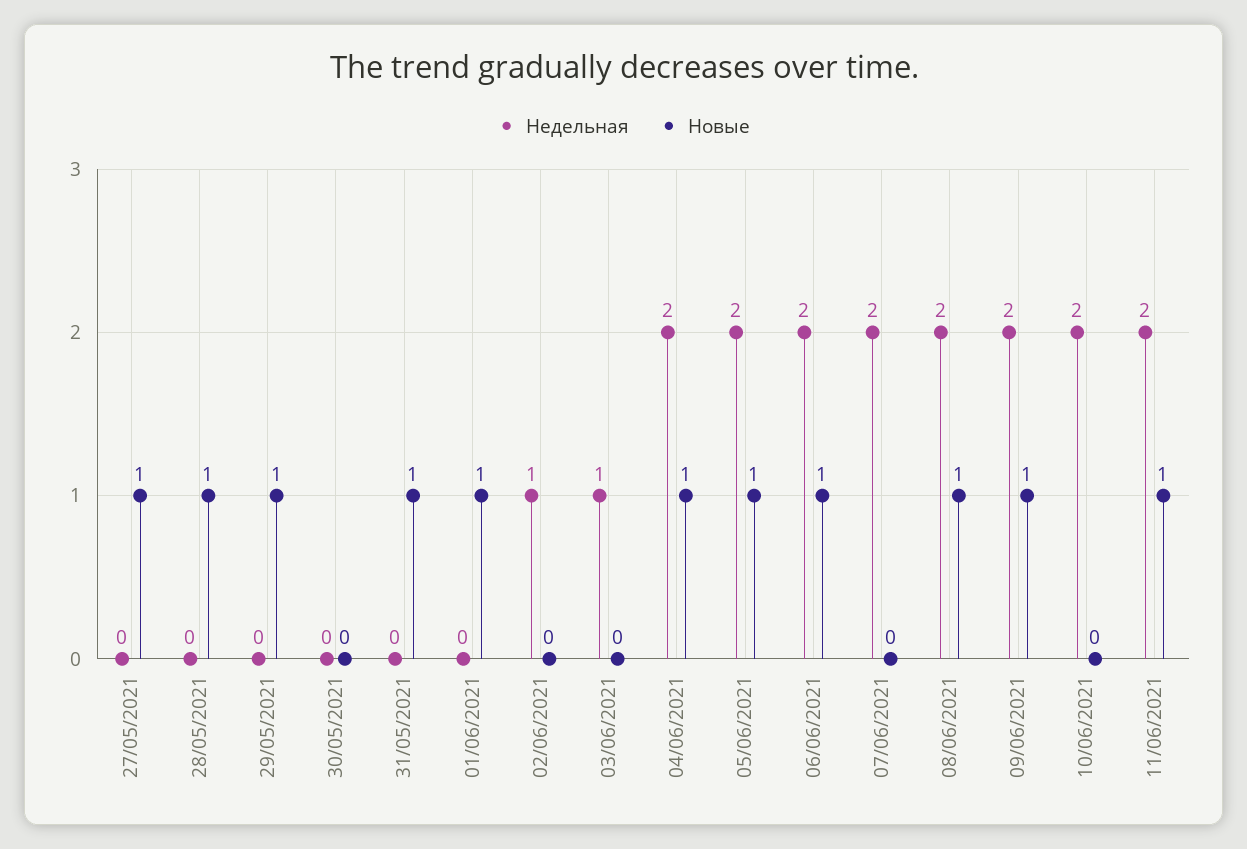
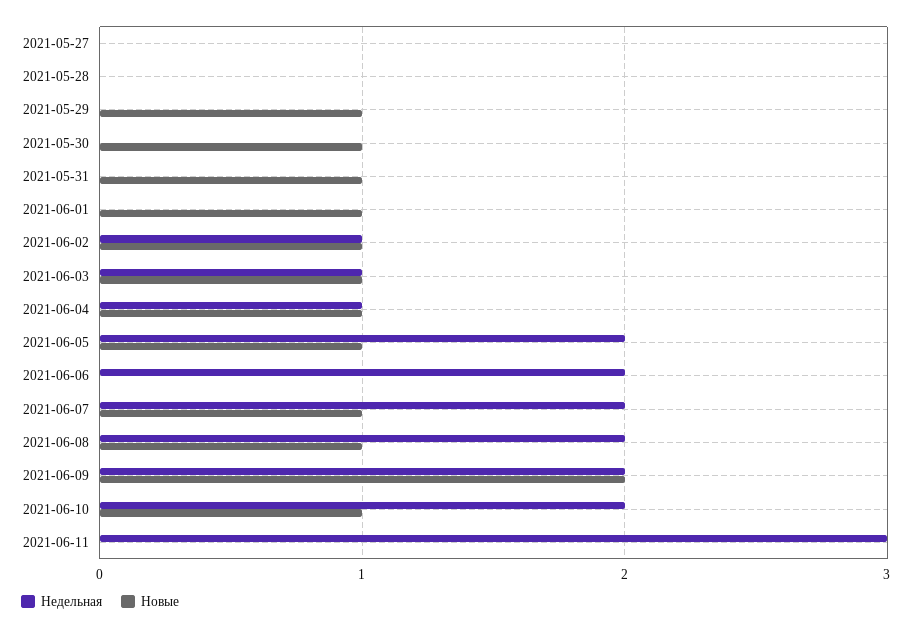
  {
    "Недельная": {
      "27/05/2021": 0,
      "28/05/2021": 0,
      "29/05/2021": 0,
      "30/05/2021": 0,
      "31/05/2021": 0,
      "01/06/2021": 0,
      "02/06/2021": 1,
      "03/06/2021": 1,
-     "04/06/2021": 2,
+     "04/06/2021": 1,
      "05/06/2021": 2,
      "06/06/2021": 2,
      "07/06/2021": 2,
      "08/06/2021": 2,
      "09/06/2021": 2,
      "10/06/2021": 2,
-     "11/06/2021": 2
+     "11/06/2021": 3
    },
    "Новые": {
-     "27/05/2021": 1,
+     "27/05/2021": 0,
-     "28/05/2021": 1,
+     "28/05/2021": 0,
      "29/05/2021": 1,
-     "30/05/2021": 0,
+     "30/05/2021": 1,
      "31/05/2021": 1,
      "01/06/2021": 1,
-     "02/06/2021": 0,
+     "02/06/2021": 1,
-     "03/06/2021": 0,
+     "03/06/2021": 1,
      "04/06/2021": 1,
      "05/06/2021": 1,
-     "06/06/2021": 1,
+     "06/06/2021": 0,
-     "07/06/2021": 0,
+     "07/06/2021": 1,
      "08/06/2021": 1,
-     "09/06/2021": 1,
+     "09/06/2021": 2,
-     "10/06/2021": 0,
+     "10/06/2021": 1,
-     "11/06/2021": 1
+     "11/06/2021": 0
    }
  }

